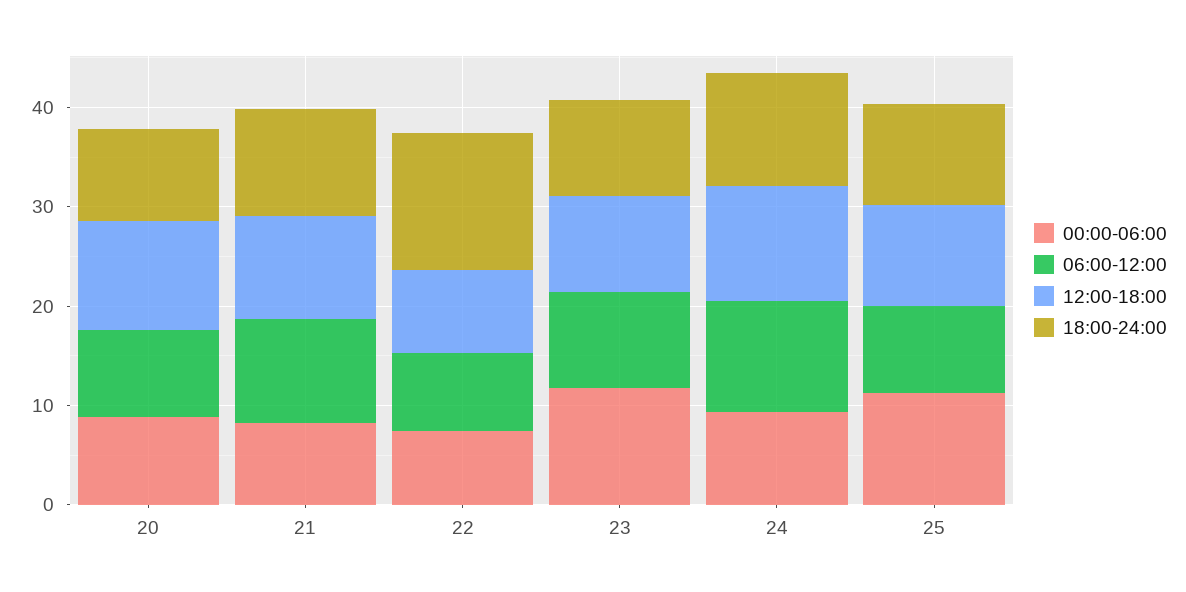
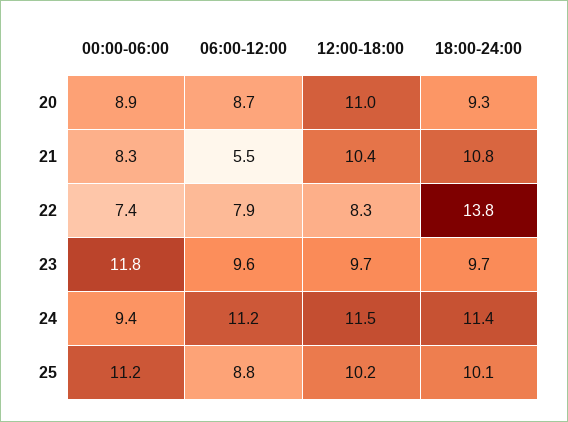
  {
    "00:00-06:00": {
      "20": 8.9,
      "21": 8.3,
      "22": 7.4,
      "23": 11.8,
      "24": 9.4,
      "25": 11.2
    },
    "06:00-12:00": {
      "20": 8.7,
-     "21": 10,
+     "21": 5.5,
      "22": 7.9,
      "23": 9.6,
      "24": 11.2,
      "25": 8.8
    },
    "12:00-18:00": {
      "20": 11,
      "21": 10.4,
      "22": 8.3,
      "23": 9.7,
      "24": 11.5,
      "25": 10.2
    },
    "18:00-24:00": {
      "20": 9.3,
      "21": 10.8,
      "22": 13.8,
      "23": 9.7,
      "24": 11.4,
      "25": 10.1
    }
  }

